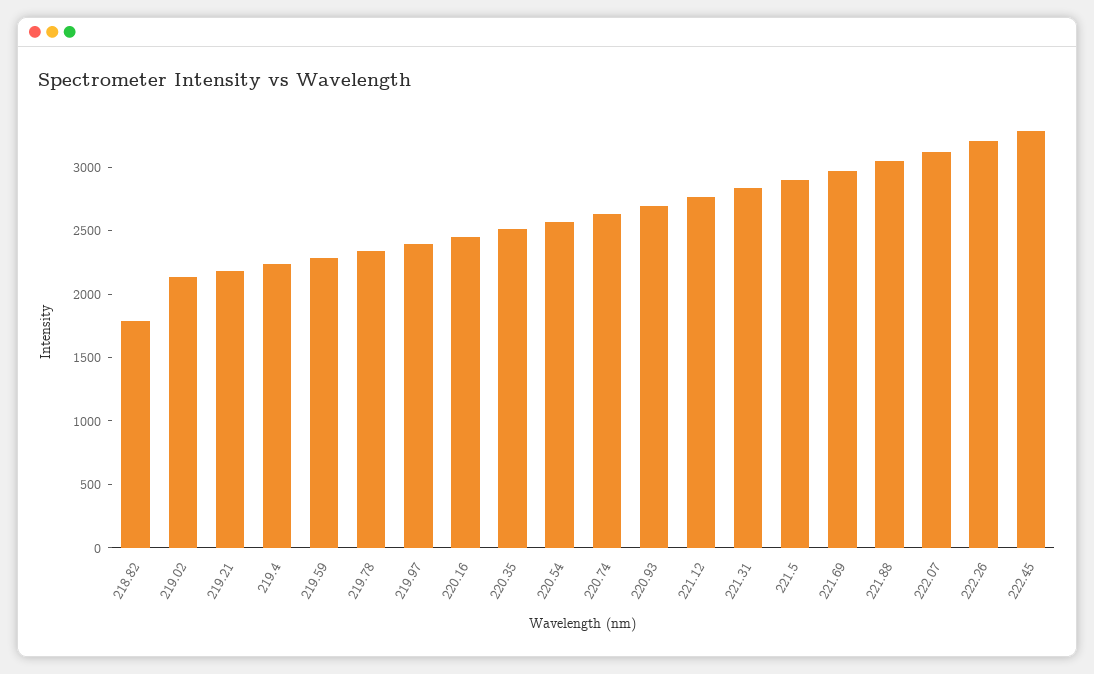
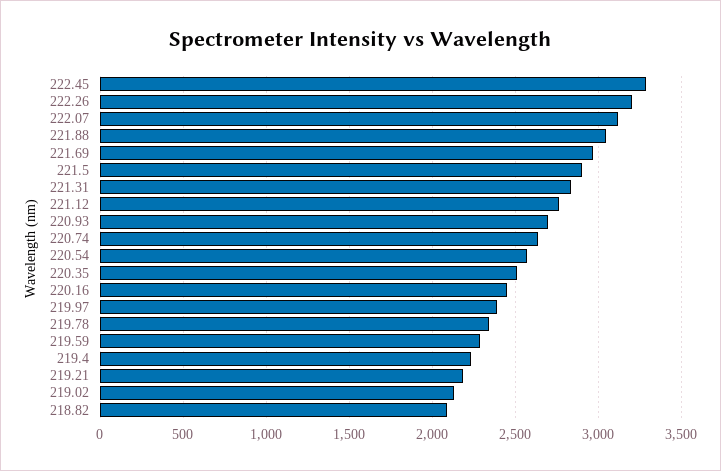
  {
-   "218.82": 1800,
+   "218.82": 2100,
    "219.02": 2150,
    "219.21": 2200,
    "219.4": 2250,
    "219.59": 2300,
    "219.78": 2350,
    "219.97": 2400,
    "220.16": 2450,
    "220.35": 2500,
    "220.54": 2550,
    "220.74": 2650,
    "220.93": 2700,
    "221.12": 2750,
    "221.31": 2850,
    "221.5": 2900,
    "221.69": 2950,
    "221.88": 3050,
    "222.07": 3100,
    "222.26": 3200,
    "222.45": 3300
  }

